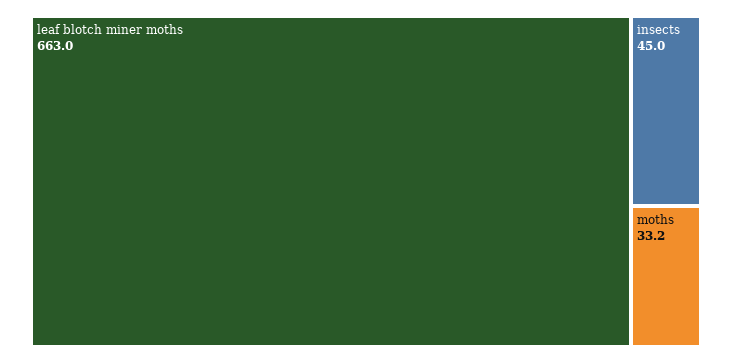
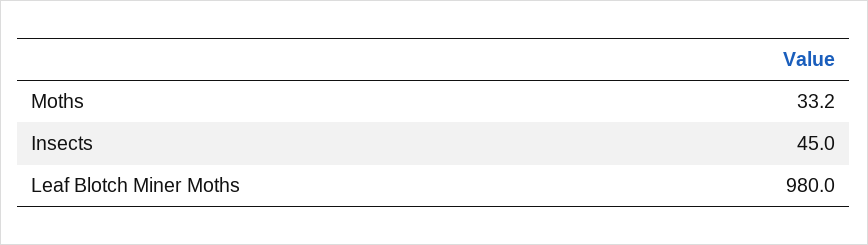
  {
-   "leaf blotch miner moths": 663,
+   "leaf blotch miner moths": 980,
    "insects": 45,
    "moths": 33.2
  }

